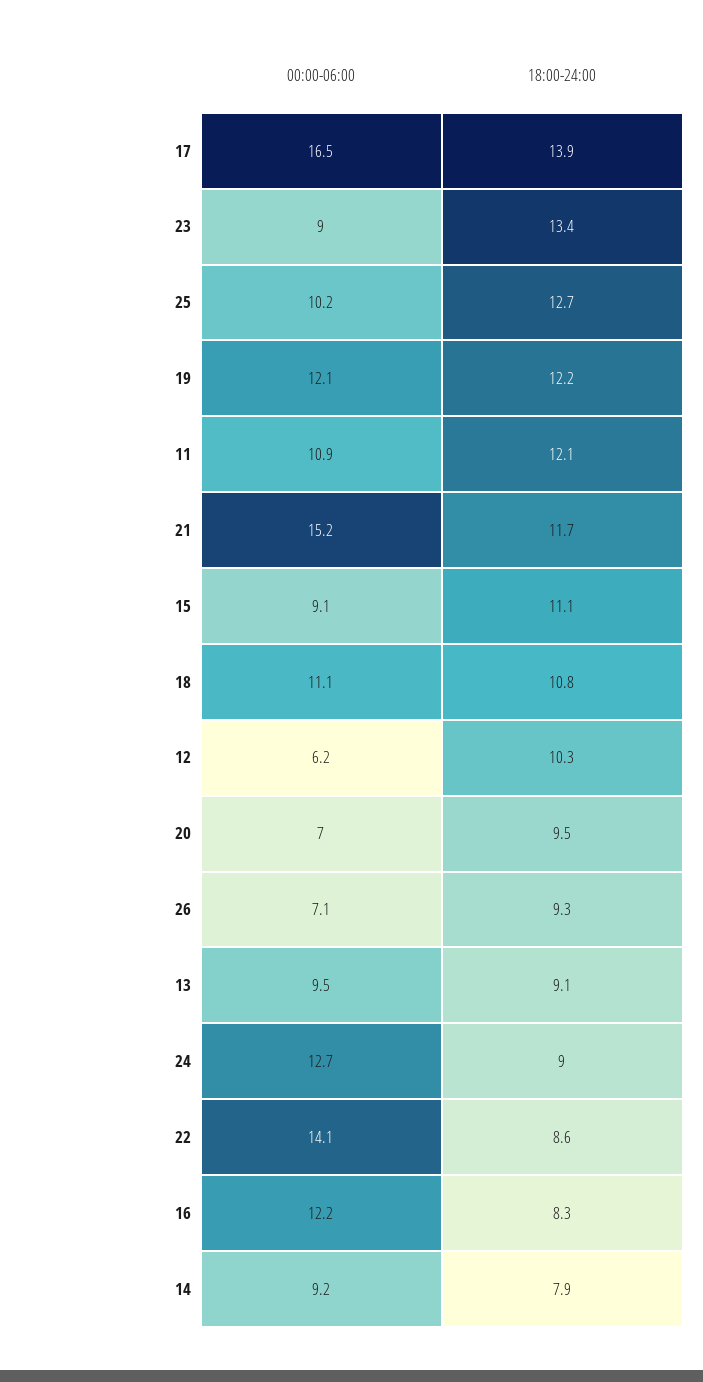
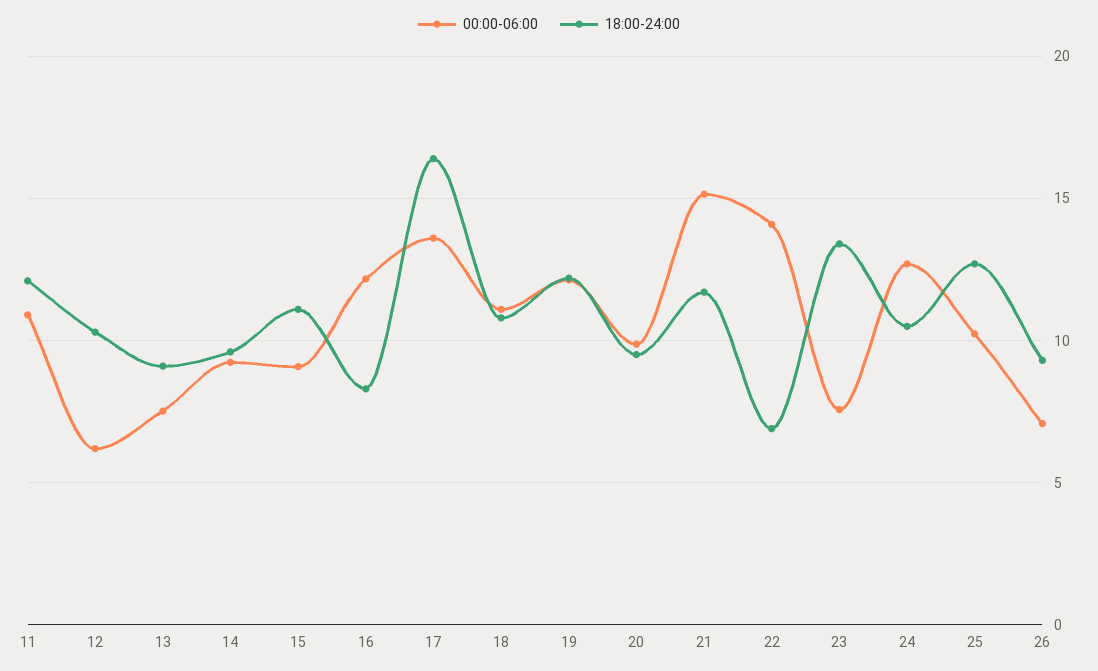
  {
    "00:00-06:00": {
-     "17": 16.5,
+     "17": 13.5,
-     "23": 9,
+     "23": 7.5,
      "25": 10.2,
      "19": 12.1,
      "11": 10.9,
      "21": 15.2,
      "15": 9.1,
      "18": 11.1,
      "12": 6.2,
-     "20": 7,
+     "20": 10,
      "26": 7.1,
-     "13": 9.5,
+     "13": 7.5,
      "24": 12.7,
      "22": 14.1,
      "16": 12.2,
      "14": 9.2
    },
    "18:00-24:00": {
-     "17": 13.9,
+     "17": 16.5,
      "23": 13.4,
      "25": 12.7,
      "19": 12.2,
      "11": 12.1,
      "21": 11.7,
      "15": 11.1,
      "18": 10.8,
      "12": 10.3,
      "20": 9.5,
      "26": 9.3,
      "13": 9.1,
-     "24": 9,
+     "24": 10.5,
-     "22": 8.6,
+     "22": 7,
      "16": 8.3,
-     "14": 7.9
+     "14": 9.5
    }
  }

